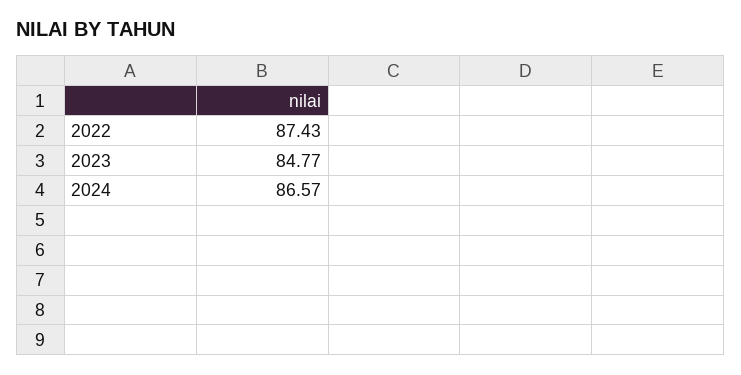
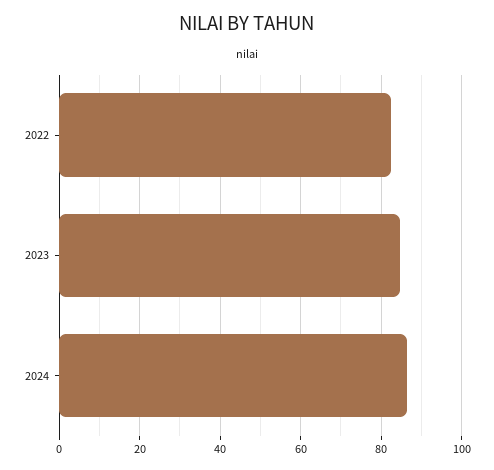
  {
-   "2022": 87.43,
+   "2022": 82,
    "2023": 84.77,
    "2024": 86.57
  }

